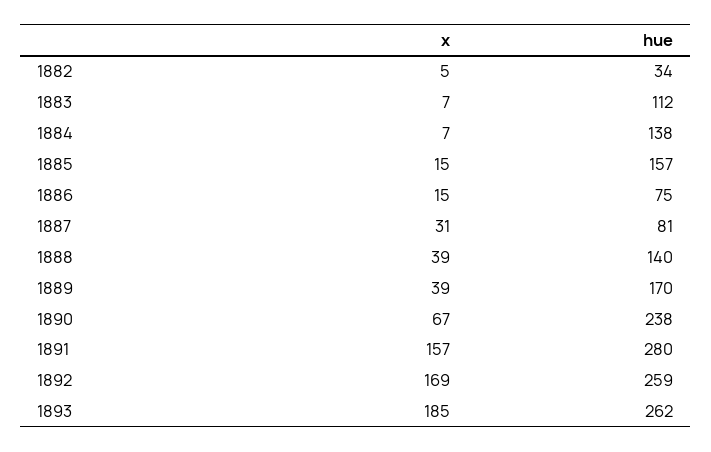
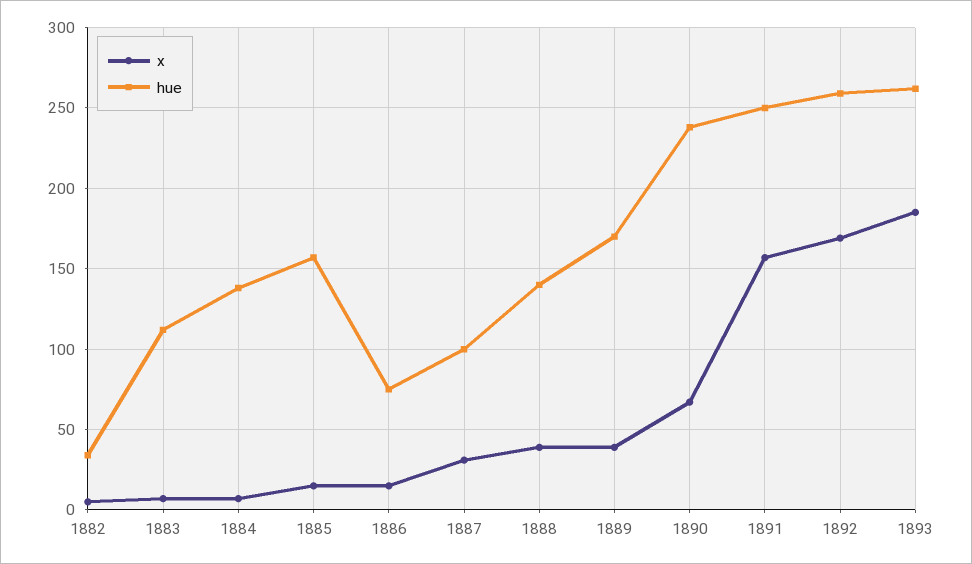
  {
    "x": {
      "1882": 5,
      "1883": 7,
      "1884": 7,
      "1885": 15,
      "1886": 15,
      "1887": 31,
      "1888": 39,
      "1889": 39,
      "1890": 67,
      "1891": 157,
      "1892": 169,
      "1893": 185
    },
    "hue": {
      "1882": 34,
      "1883": 112,
      "1884": 138,
      "1885": 157,
      "1886": 75,
-     "1887": 81,
+     "1887": 100,
      "1888": 140,
      "1889": 170,
      "1890": 238,
-     "1891": 280,
+     "1891": 250,
      "1892": 259,
      "1893": 262
    }
  }

